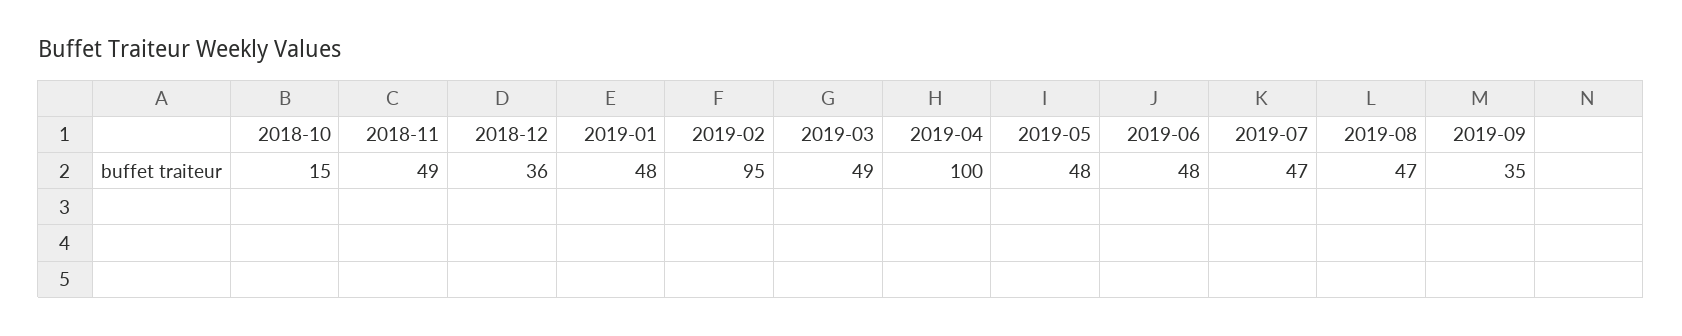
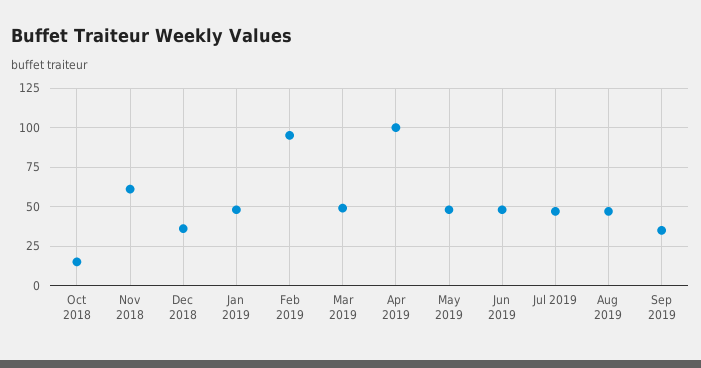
  {
    "2018-10": 15,
-   "2018-11": 49,
+   "2018-11": 60,
    "2018-12": 36,
    "2019-01": 48,
    "2019-02": 95,
    "2019-03": 49,
    "2019-04": 100,
    "2019-05": 48,
    "2019-06": 48,
    "2019-07": 47,
    "2019-08": 47,
    "2019-09": 35
  }

